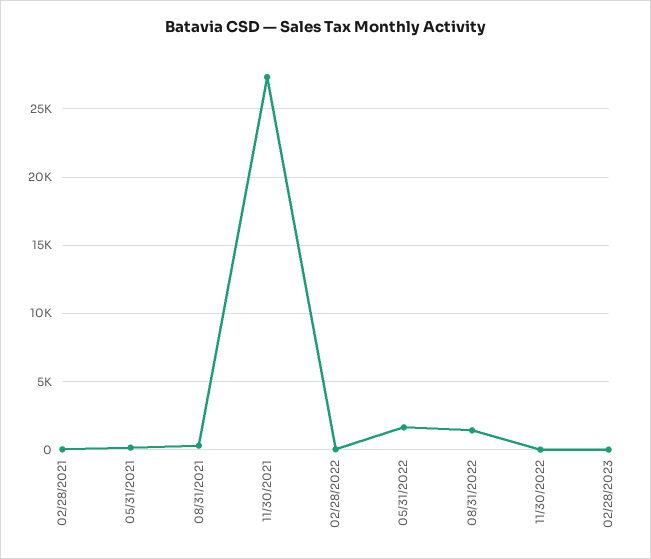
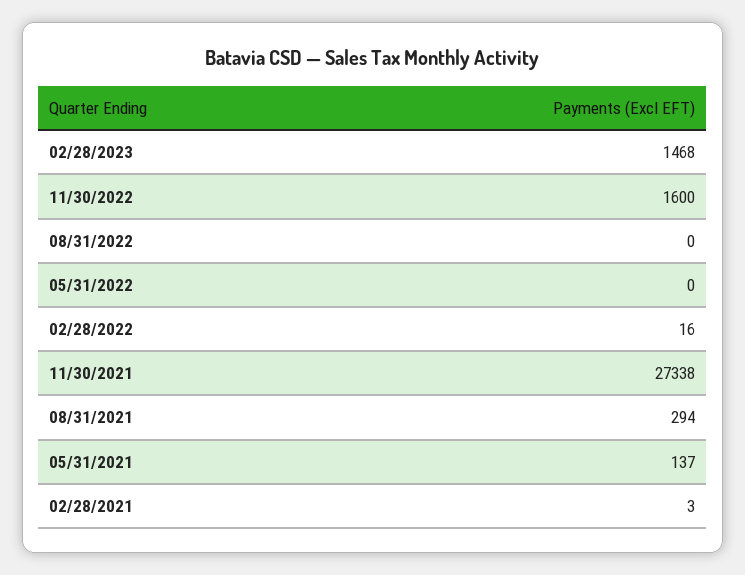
  {
    "02/28/2021": 3,
    "05/31/2021": 137,
    "08/31/2021": 294,
    "11/30/2021": 27338,
    "02/28/2022": 16,
-   "05/31/2022": 1500,
+   "05/31/2022": 0,
-   "08/31/2022": 1500,
+   "08/31/2022": 0,
-   "11/30/2022": 0,
+   "11/30/2022": 1600,
-   "02/28/2023": 0
+   "02/28/2023": 1468
  }

